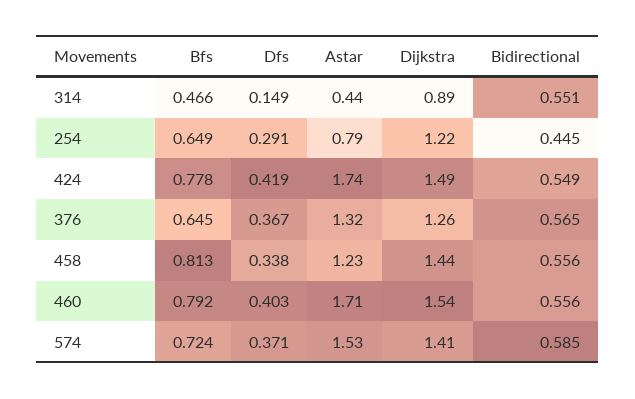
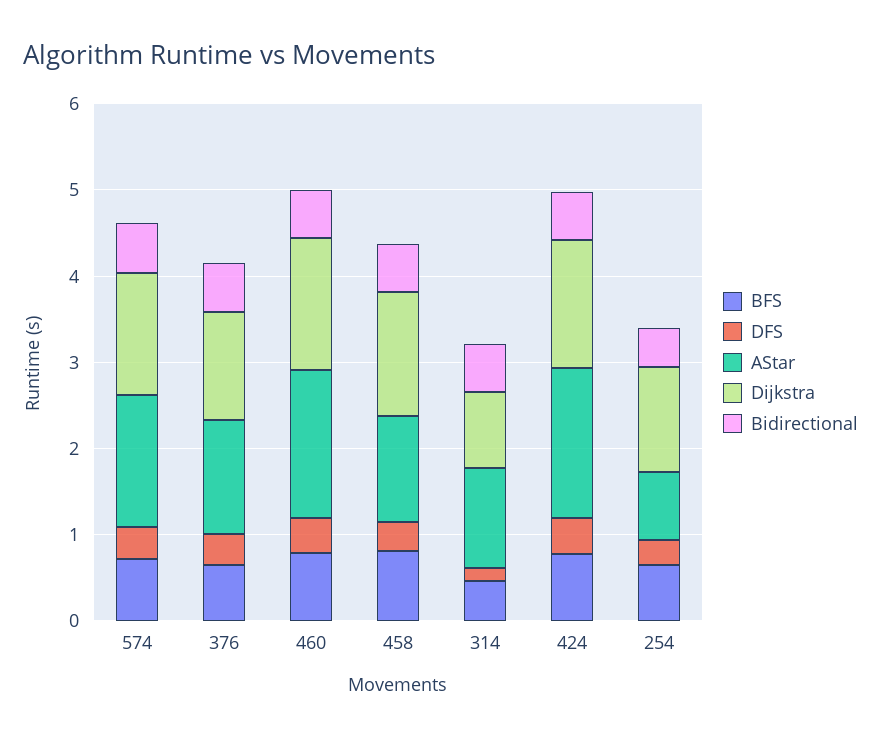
  {
    "Bfs": {
      "314": 0.466,
      "254": 0.649,
      "424": 0.778,
      "376": 0.645,
      "458": 0.813,
      "460": 0.792,
      "574": 0.724
    },
    "Dfs": {
      "314": 0.149,
      "254": 0.291,
      "424": 0.419,
      "376": 0.367,
      "458": 0.338,
      "460": 0.403,
      "574": 0.371
    },
    "Astar": {
-     "314": 0.44,
+     "314": 1.2,
      "254": 0.79,
      "424": 1.74,
      "376": 1.32,
      "458": 1.23,
      "460": 1.71,
      "574": 1.53
    },
    "Dijkstra": {
      "314": 0.89,
      "254": 1.22,
      "424": 1.49,
      "376": 1.26,
      "458": 1.44,
      "460": 1.54,
      "574": 1.41
    },
    "Bidirectional": {
      "314": 0.551,
      "254": 0.445,
      "424": 0.549,
      "376": 0.565,
      "458": 0.556,
      "460": 0.556,
      "574": 0.585
    }
  }

